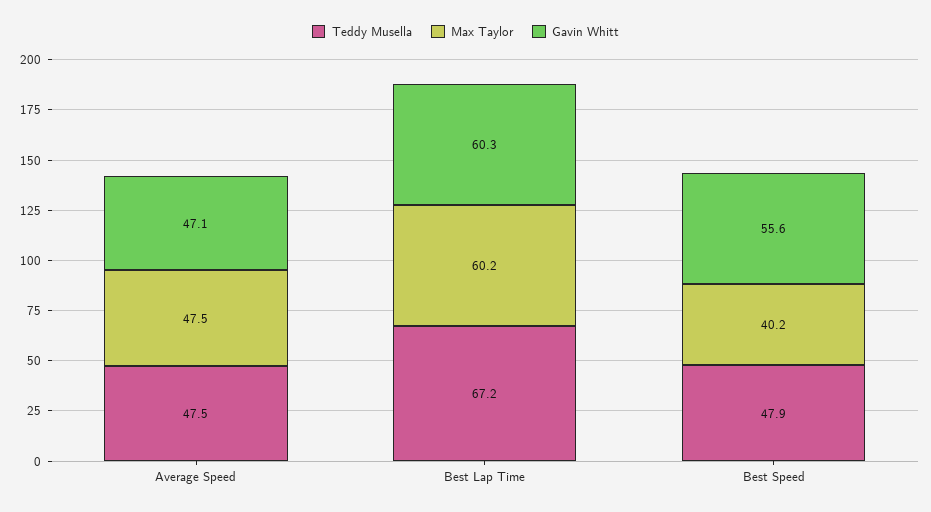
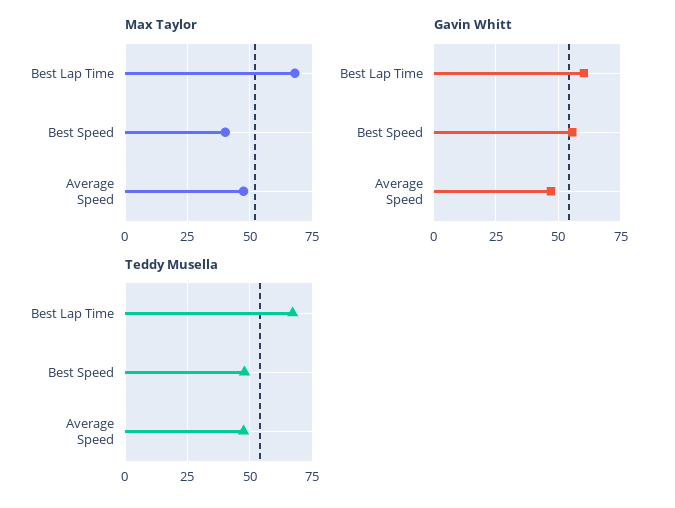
  {
    "Teddy Musella": {
      "Average Speed": 47.5,
      "Best Lap Time": 67.2,
      "Best Speed": 47.9
    },
    "Max Taylor": {
      "Average Speed": 47.5,
-     "Best Lap Time": 60.2,
+     "Best Lap Time": 67.5,
      "Best Speed": 40.2
    },
    "Gavin Whitt": {
      "Average Speed": 47.1,
      "Best Lap Time": 60.3,
      "Best Speed": 55.6
    }
  }

